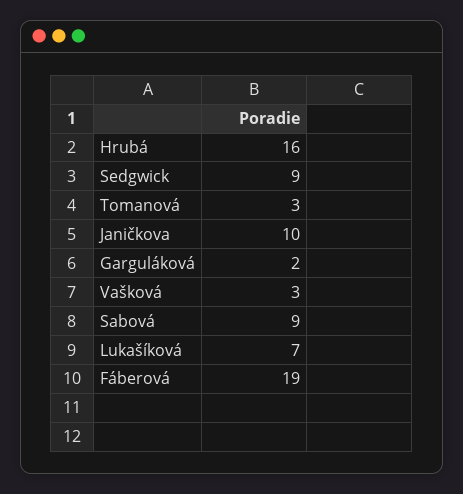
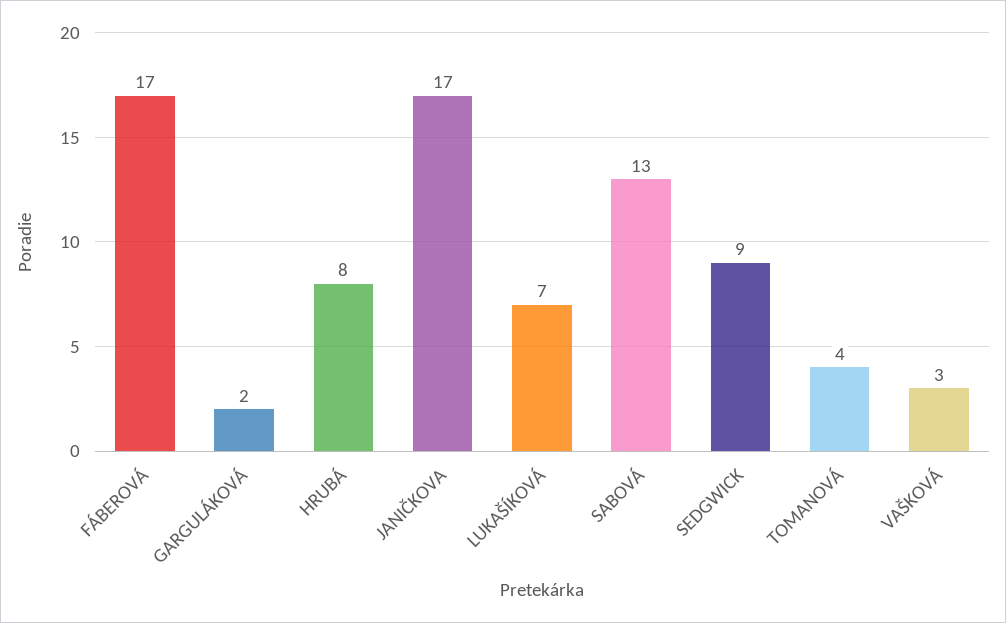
  {
-   "Hrubá": 16,
+   "Hrubá": 8,
    "Sedgwick": 9,
-   "Tomanová": 3,
+   "Tomanová": 4,
-   "Janičkova": 10,
+   "Janičkova": 17,
    "Garguláková": 2,
    "Vašková": 3,
-   "Sabová": 9,
+   "Sabová": 13,
    "Lukašíková": 7,
-   "Fáberová": 19
+   "Fáberová": 17
  }

